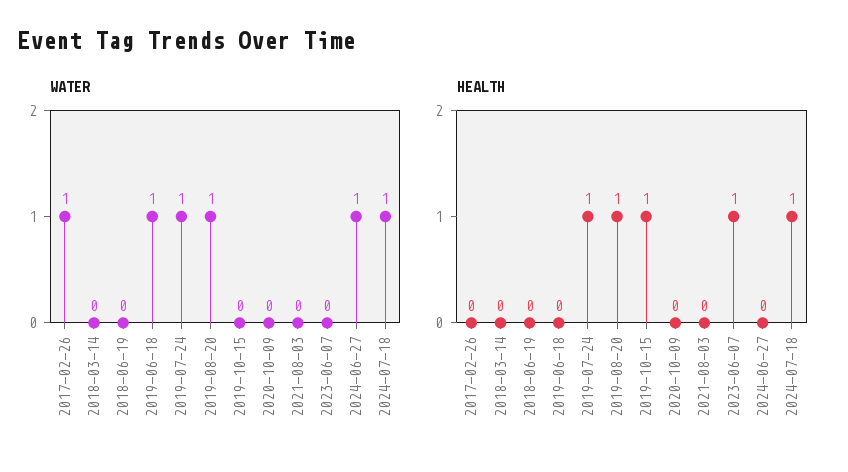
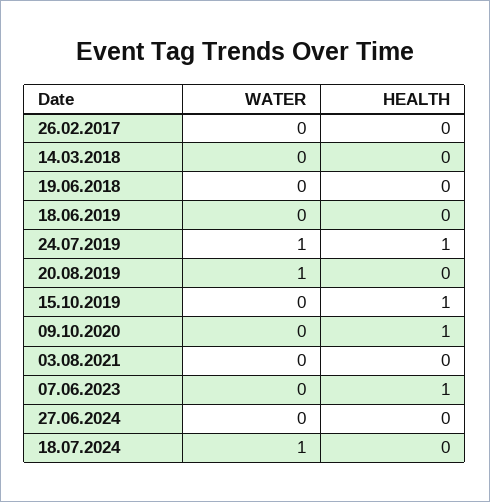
  {
    "WATER": {
-     "2017-02-26": 1,
+     "2017-02-26": 0,
      "2018-03-14": 0,
      "2018-06-19": 0,
-     "2019-06-18": 1,
+     "2019-06-18": 0,
      "2019-07-24": 1,
      "2019-08-20": 1,
      "2019-10-15": 0,
      "2020-10-09": 0,
      "2021-08-03": 0,
      "2023-06-07": 0,
-     "2024-06-27": 1,
+     "2024-06-27": 0,
      "2024-07-18": 1
    },
    "HEALTH": {
      "2017-02-26": 0,
      "2018-03-14": 0,
      "2018-06-19": 0,
      "2019-06-18": 0,
      "2019-07-24": 1,
-     "2019-08-20": 1,
+     "2019-08-20": 0,
      "2019-10-15": 1,
-     "2020-10-09": 0,
+     "2020-10-09": 1,
      "2021-08-03": 0,
      "2023-06-07": 1,
      "2024-06-27": 0,
-     "2024-07-18": 1
+     "2024-07-18": 0
    }
  }

